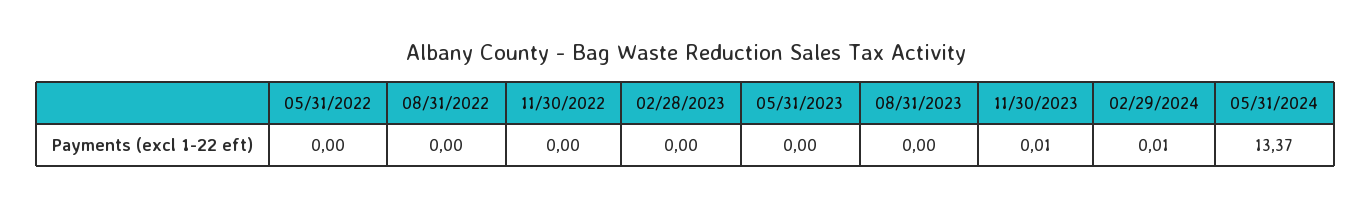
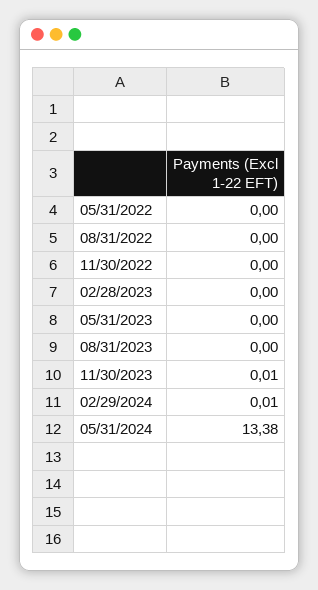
  {
    "05/31/2022": 0,
    "08/31/2022": 0,
    "11/30/2022": 0,
    "02/28/2023": 0,
    "05/31/2023": 0,
    "08/31/2023": 0,
    "11/30/2023": 0.01,
    "02/29/2024": 0.01,
-   "05/31/2024": 13.37
+   "05/31/2024": 13.38
  }

